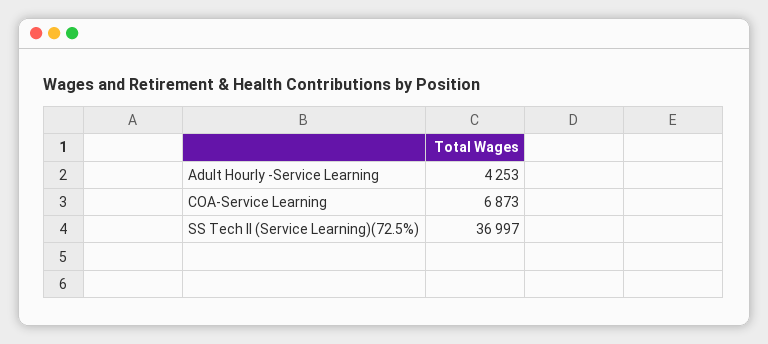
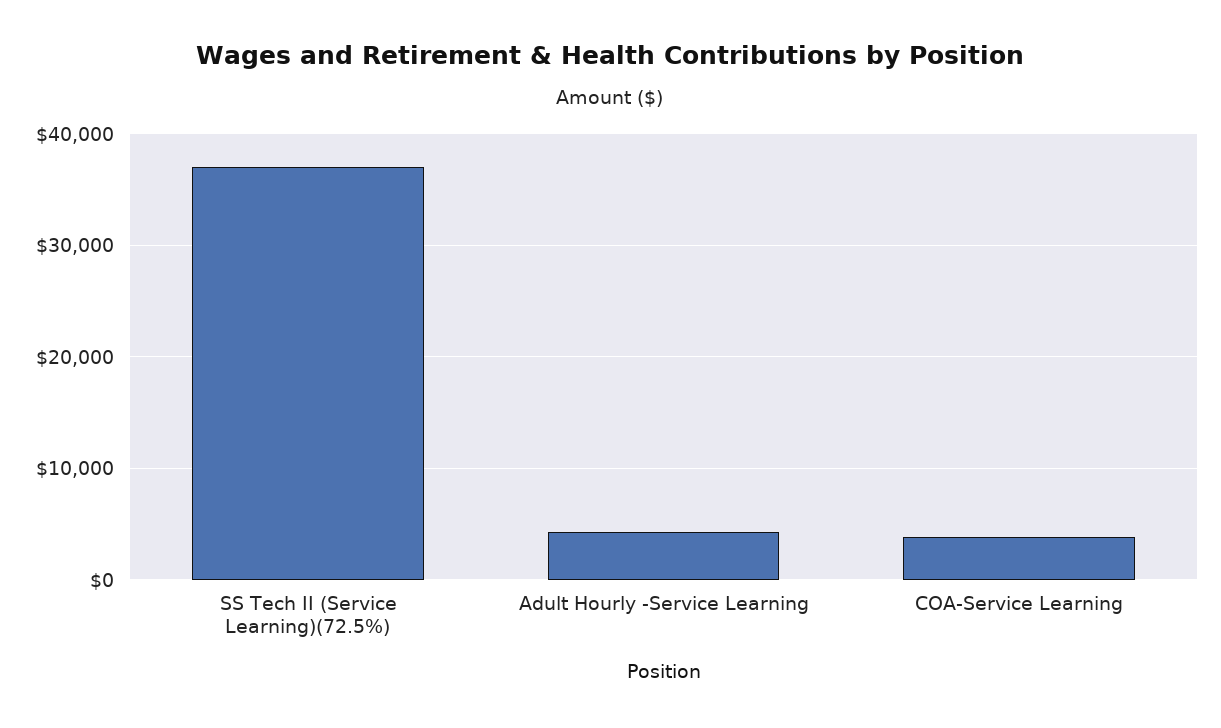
  {
    "Adult Hourly -Service Learning": 4253,
-   "COA-Service Learning": 6873,
+   "COA-Service Learning": 4000,
    "SS Tech II (Service Learning)(72.5%)": 36997
  }

